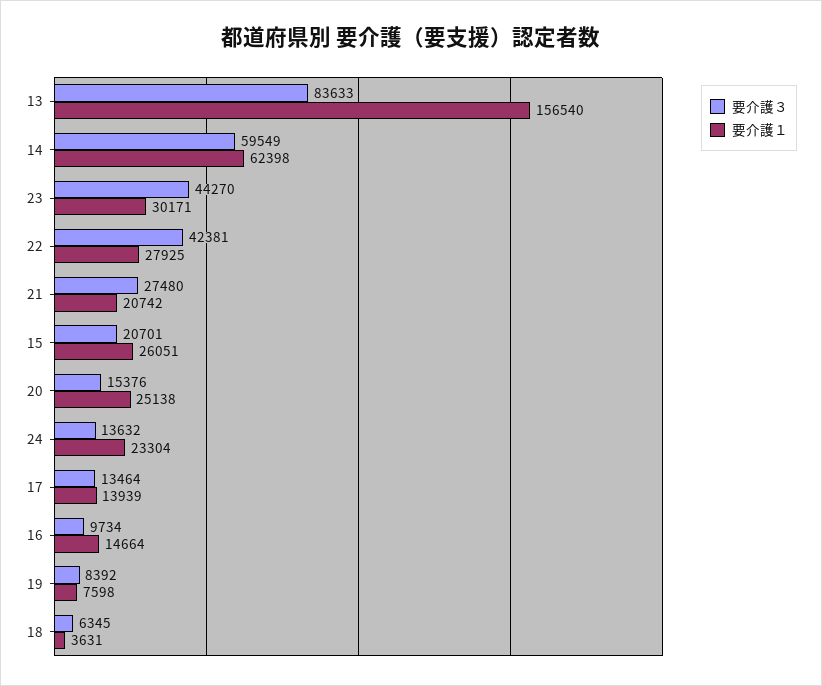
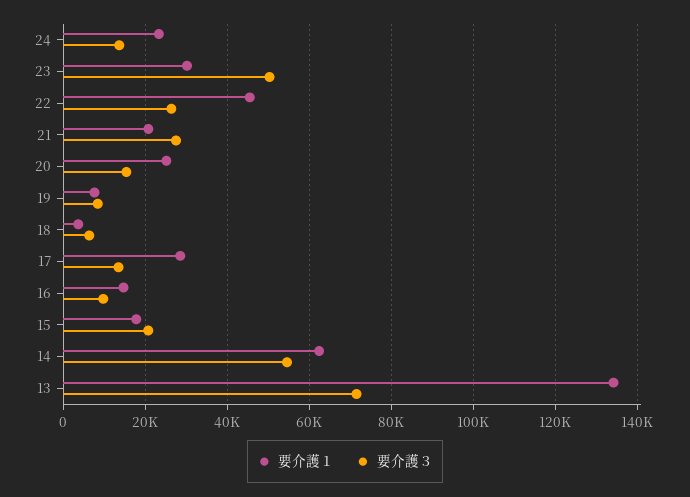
  {
    "要介護３": {
-     "13": 83633,
+     "13": 72000,
-     "14": 59549,
+     "14": 54000,
-     "23": 44270,
+     "23": 50000,
-     "22": 42381,
+     "22": 26000,
      "21": 27480,
      "15": 20701,
      "20": 15376,
      "24": 13632,
      "17": 13464,
      "16": 9734,
      "19": 8392,
      "18": 6345
    },
    "要介護１": {
-     "13": 156540,
+     "13": 134000,
      "14": 62398,
      "23": 30171,
-     "22": 27925,
+     "22": 46000,
      "21": 20742,
-     "15": 26051,
+     "15": 18000,
      "20": 25138,
      "24": 23304,
-     "17": 13939,
+     "17": 28000,
      "16": 14664,
      "19": 7598,
      "18": 3631
    }
  }

